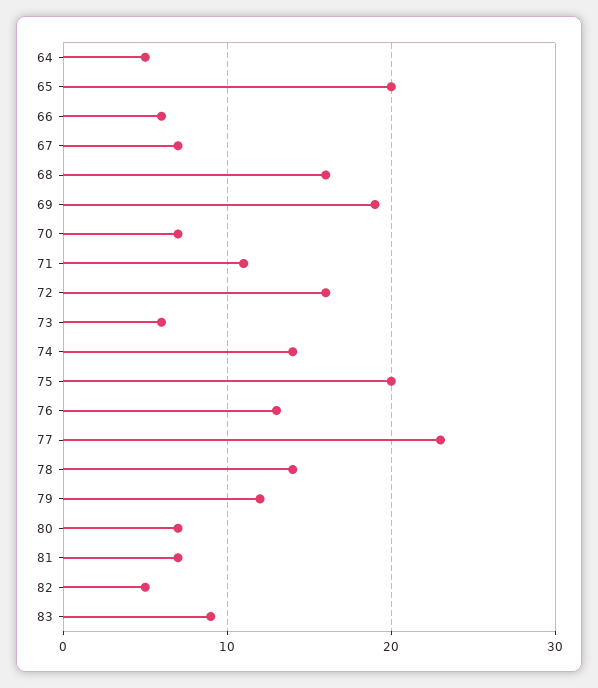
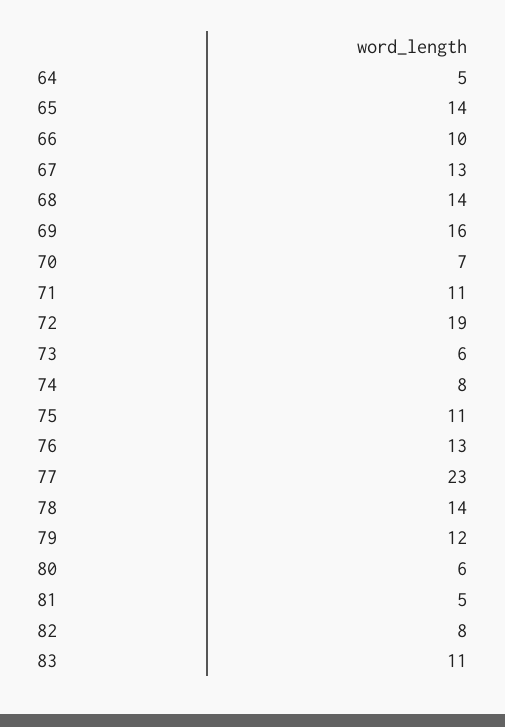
  {
    "64": 5,
-   "65": 20,
+   "65": 14,
-   "66": 6,
+   "66": 10,
-   "67": 7,
+   "67": 13,
-   "68": 16,
+   "68": 14,
-   "69": 19,
+   "69": 16,
    "70": 7,
    "71": 11,
-   "72": 16,
+   "72": 19,
    "73": 6,
-   "74": 14,
+   "74": 8,
-   "75": 20,
+   "75": 11,
    "76": 13,
    "77": 23,
    "78": 14,
    "79": 12,
-   "80": 7,
+   "80": 6,
-   "81": 7,
+   "81": 5,
-   "82": 5,
+   "82": 8,
-   "83": 9
+   "83": 11
  }

